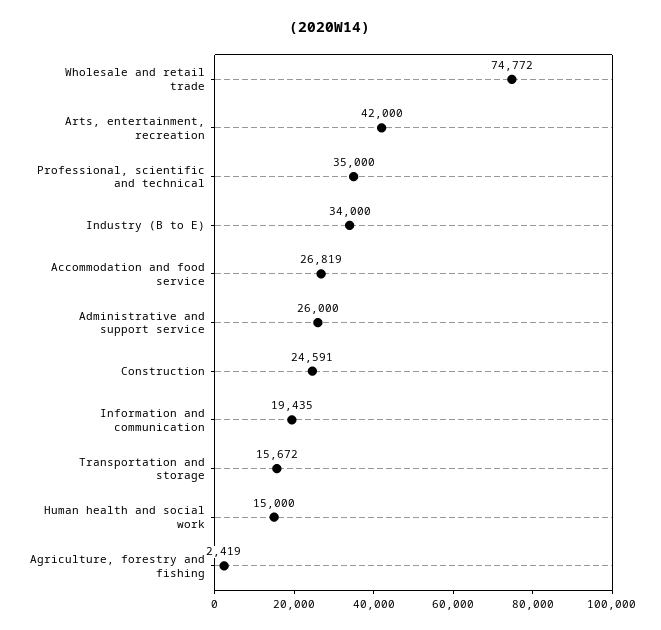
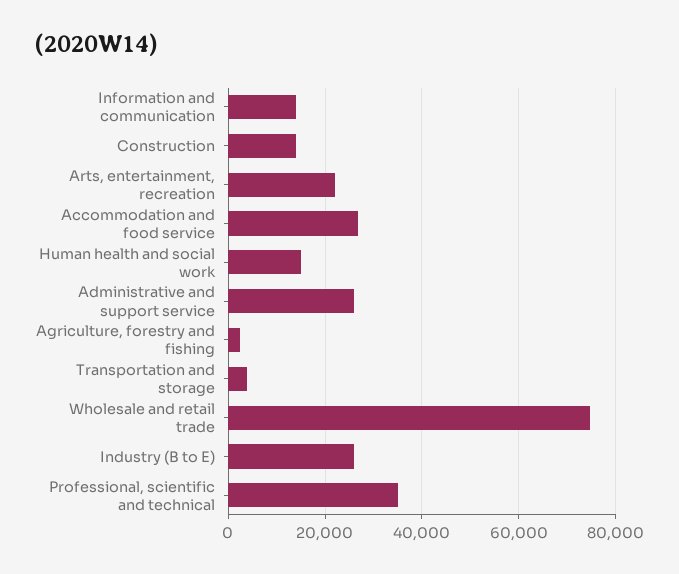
  {
    "Wholesale and retail trade": 74772,
-   "Arts, entertainment, recreation": 42000,
+   "Arts, entertainment, recreation": 22000,
    "Professional, scientific and technical": 35000,
-   "Industry (B to E)": 34000,
+   "Industry (B to E)": 26000,
    "Accommodation and food service": 26819,
    "Administrative and support service": 26000,
-   "Construction": 24591,
+   "Construction": 14000,
-   "Information and communication": 19435,
+   "Information and communication": 14000,
-   "Transportation and storage": 15672,
+   "Transportation and storage": 4000,
    "Human health and social work": 15000,
    "Agriculture, forestry and fishing": 2419
  }

